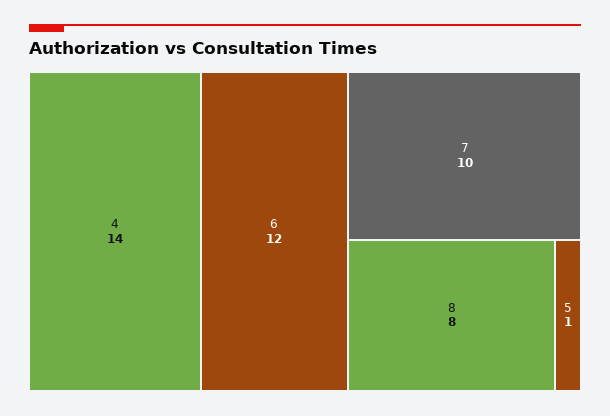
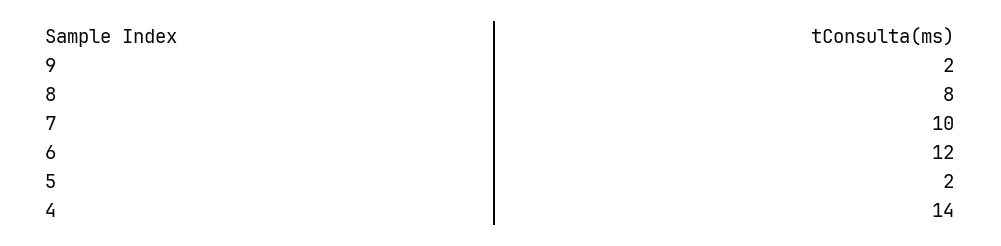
  {
    "4": 14,
    "6": 12,
    "7": 10,
    "8": 8,
-   "5": 1
+   "5": 2,
+   "9": 2
  }

